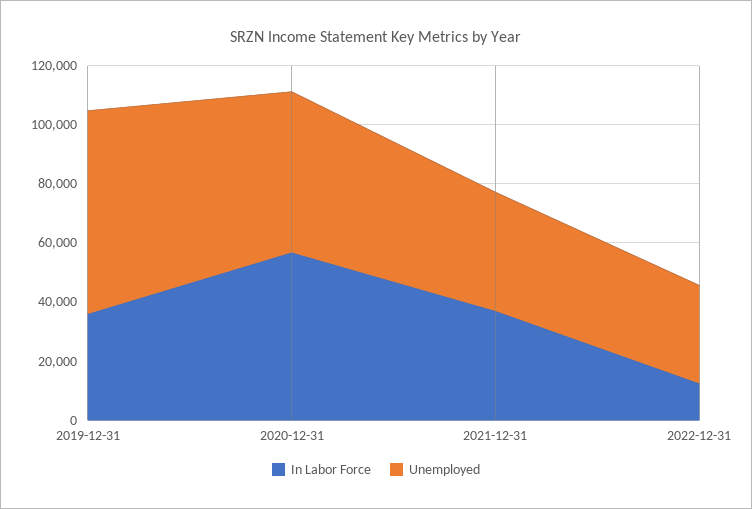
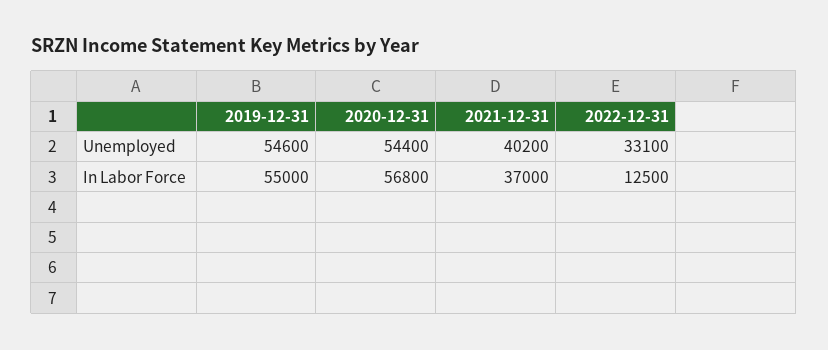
  {
    "In Labor Force": {
-     "2019-12-31": 35000,
+     "2019-12-31": 55000,
      "2020-12-31": 56800,
      "2021-12-31": 37000,
      "2022-12-31": 12500
    },
    "Unemployed": {
-     "2019-12-31": 70000,
+     "2019-12-31": 54600,
      "2020-12-31": 54400,
      "2021-12-31": 40200,
      "2022-12-31": 33100
    }
  }

